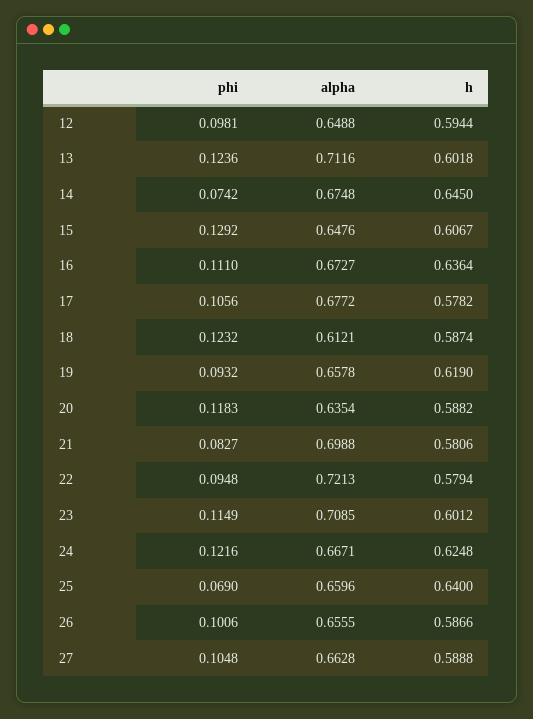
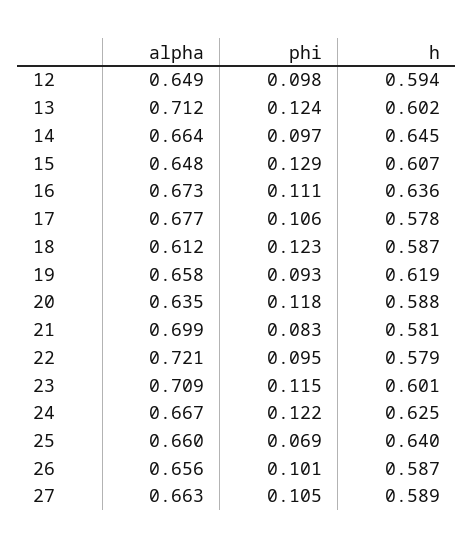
  {
    "phi": {
      "12": 0.0981,
      "13": 0.1236,
-     "14": 0.0742,
+     "14": 0.097,
      "15": 0.1292,
      "16": 0.111,
      "17": 0.1056,
      "18": 0.1232,
      "19": 0.0932,
      "20": 0.1183,
      "21": 0.0827,
      "22": 0.0948,
      "23": 0.1149,
      "24": 0.1216,
      "25": 0.069,
      "26": 0.1006,
      "27": 0.1048
    },
    "alpha": {
      "12": 0.6488,
      "13": 0.7116,
-     "14": 0.6748,
+     "14": 0.664,
      "15": 0.6476,
      "16": 0.6727,
      "17": 0.6772,
      "18": 0.6121,
      "19": 0.6578,
      "20": 0.6354,
      "21": 0.6988,
      "22": 0.7213,
      "23": 0.7085,
      "24": 0.6671,
      "25": 0.6596,
      "26": 0.6555,
      "27": 0.6628
    },
    "h": {
      "12": 0.5944,
      "13": 0.6018,
      "14": 0.645,
      "15": 0.6067,
      "16": 0.6364,
      "17": 0.5782,
      "18": 0.5874,
      "19": 0.619,
      "20": 0.5882,
      "21": 0.5806,
      "22": 0.5794,
      "23": 0.6012,
      "24": 0.6248,
      "25": 0.64,
      "26": 0.5866,
      "27": 0.5888
    }
  }

